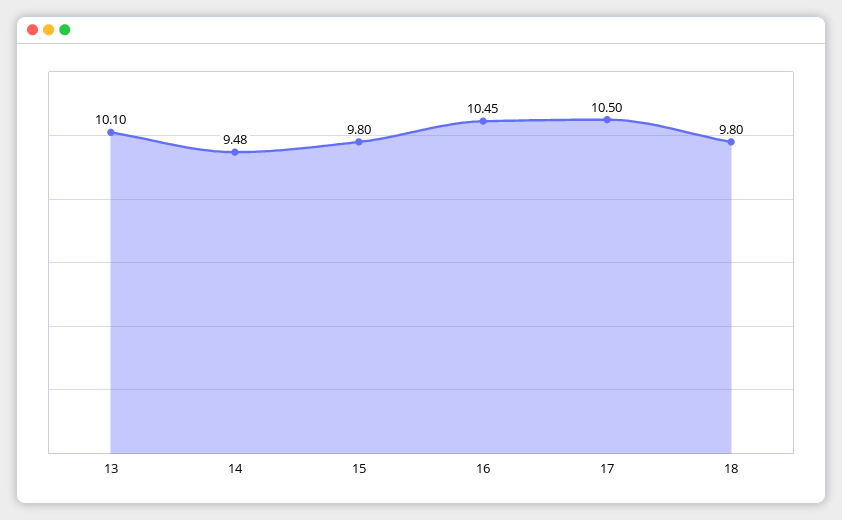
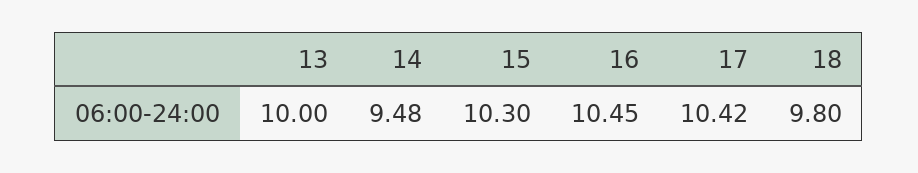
  {
-   "13": 10.1,
+   "13": 10,
    "14": 9.48,
-   "15": 9.8,
+   "15": 10.3,
    "16": 10.45,
-   "17": 10.5,
+   "17": 10.42,
    "18": 9.8
  }

